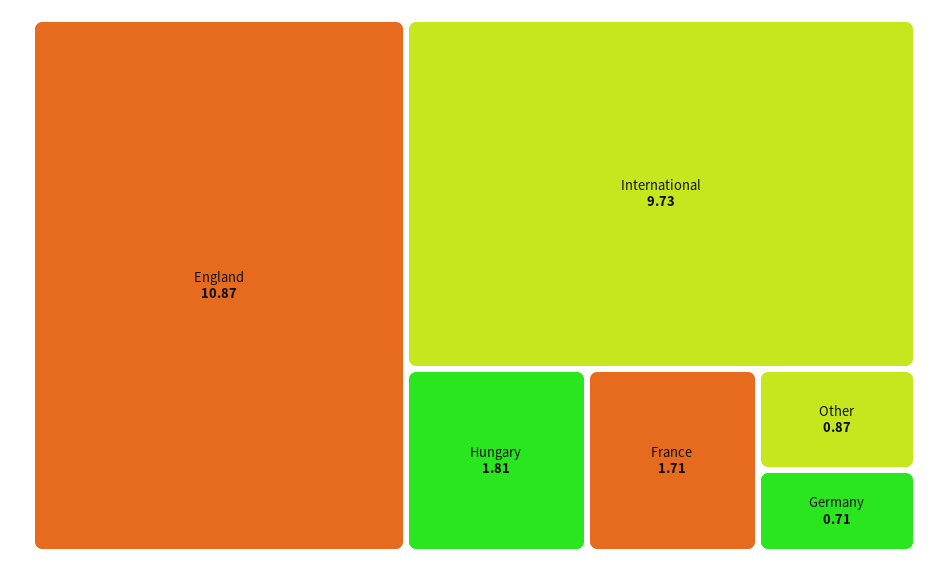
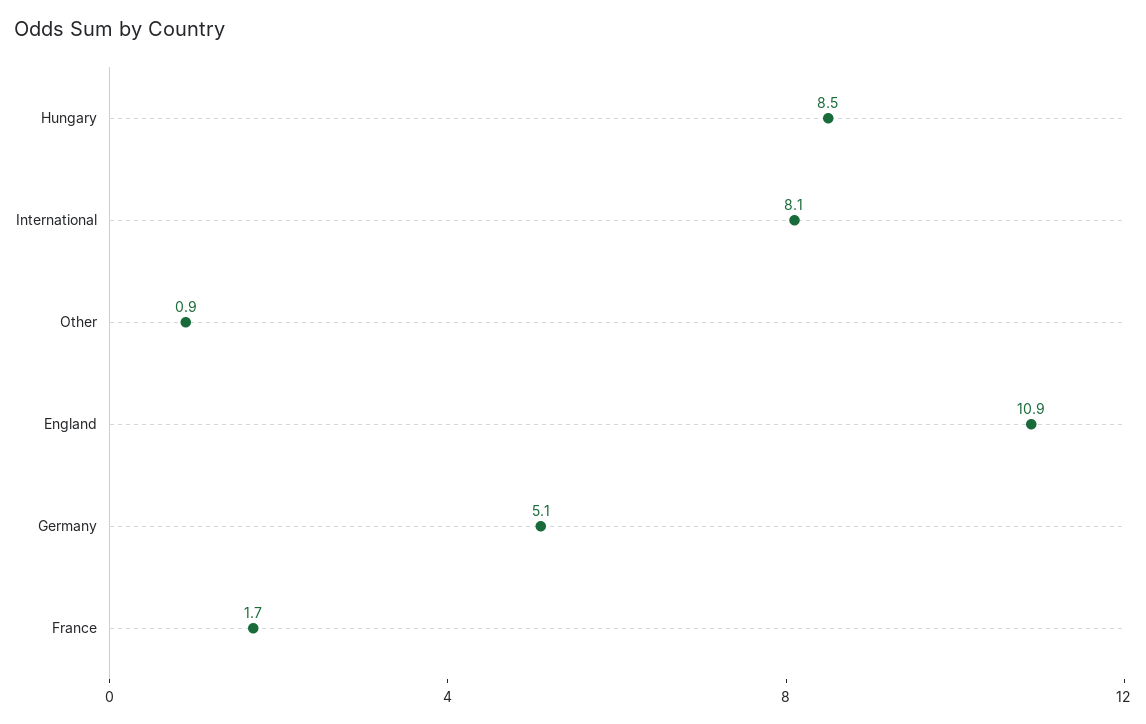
  {
    "England": 10.87,
-   "International": 9.73,
+   "International": 8.1,
-   "Hungary": 1.81,
+   "Hungary": 8.5,
    "France": 1.71,
    "Other": 0.87,
-   "Germany": 0.71
+   "Germany": 5.1
  }

